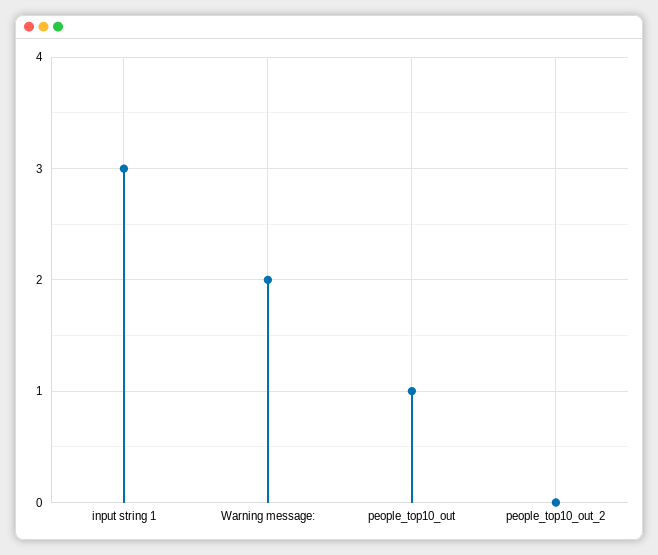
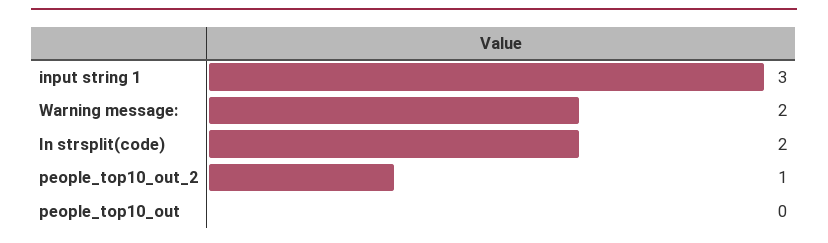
  {
    "input string 1": 3,
    "Warning message:": 2,
-   "people_top10_out": 1,
+   "people_top10_out": 0,
-   "people_top10_out_2": 0
+   "people_top10_out_2": 1,
+   "In strsplit(code)": 2
  }

